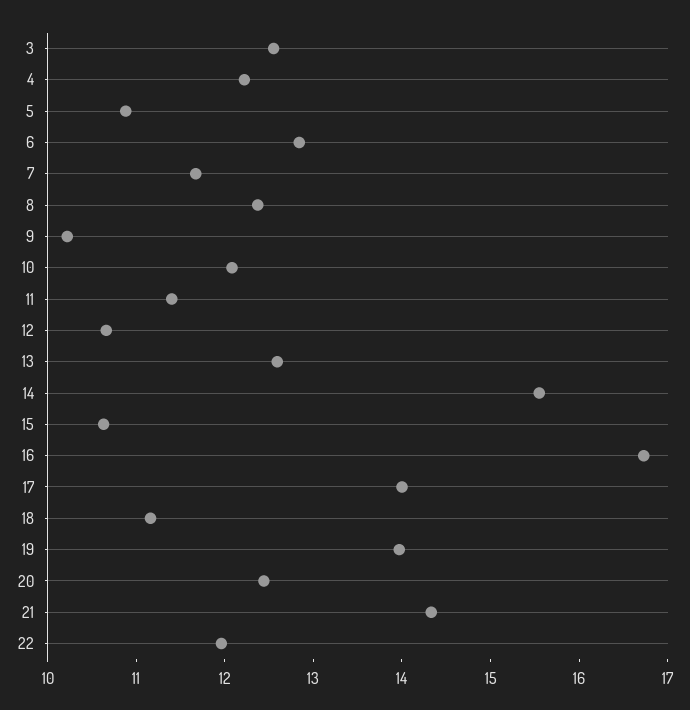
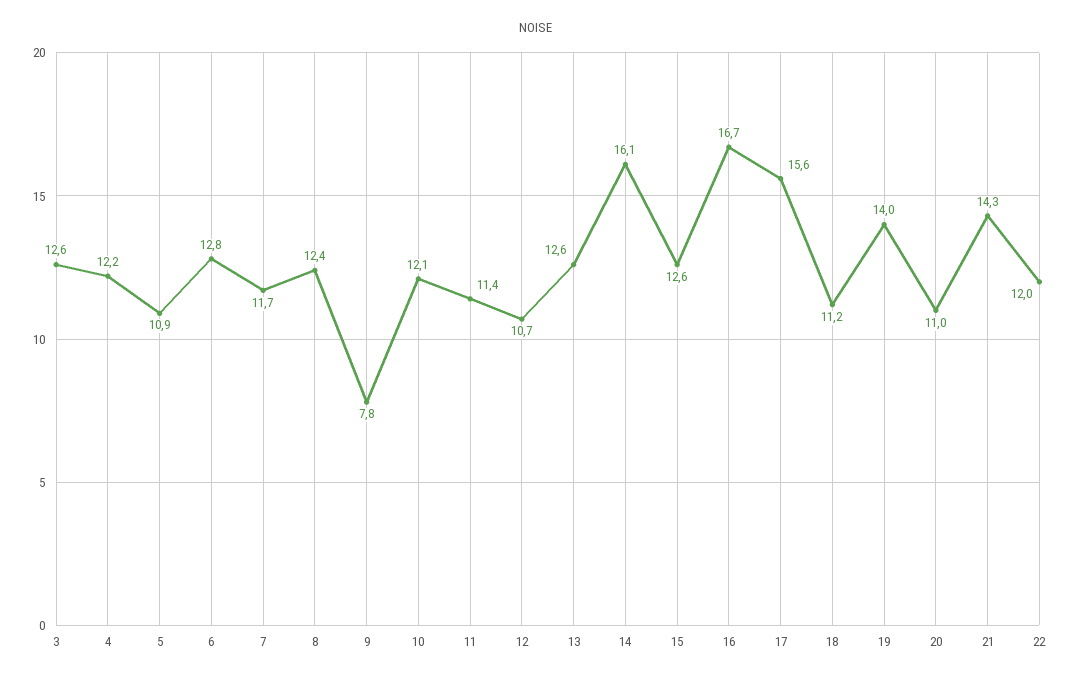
  {
    "3": 12.6,
    "4": 12.2,
    "5": 10.9,
    "6": 12.8,
    "7": 11.7,
    "8": 12.4,
-   "9": 10.2,
+   "9": 7.8,
    "10": 12.1,
    "11": 11.4,
    "12": 10.7,
    "13": 12.6,
-   "14": 15.6,
+   "14": 16.1,
-   "15": 10.6,
+   "15": 12.6,
    "16": 16.7,
-   "17": 14,
+   "17": 15.6,
    "18": 11.2,
    "19": 14,
-   "20": 12.4,
+   "20": 11,
    "21": 14.3,
    "22": 12
  }

